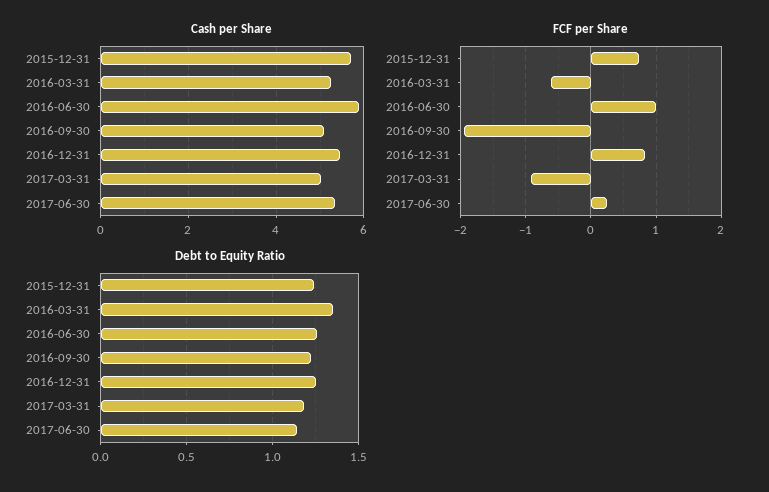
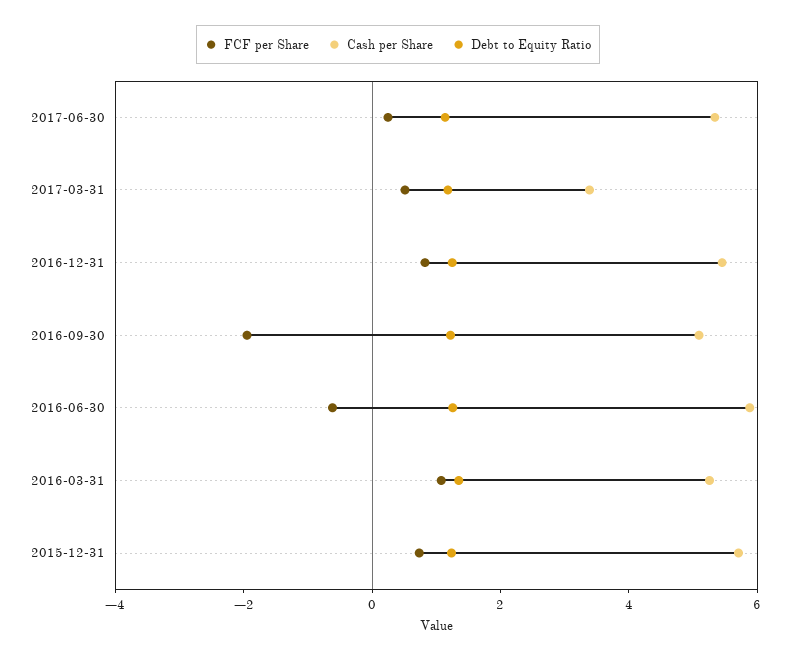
  {
    "Cash per Share": {
      "2015-12-31": 5.8,
      "2016-03-31": 5.2,
      "2016-06-30": 5.8,
      "2016-09-30": 5,
      "2016-12-31": 5.4,
-     "2017-03-31": 5,
+     "2017-03-31": 3.5,
      "2017-06-30": 5.4
    },
    "FCF per Share": {
      "2015-12-31": 0.7,
-     "2016-03-31": -0.6,
+     "2016-03-31": 1,
-     "2016-06-30": 1,
+     "2016-06-30": -0.5,
      "2016-09-30": -1.9,
      "2016-12-31": 0.8,
-     "2017-03-31": -0.9,
+     "2017-03-31": 0.5,
      "2017-06-30": 0.2
    },
    "Debt to Equity Ratio": {
      "2015-12-31": 1.25,
      "2016-03-31": 1.35,
      "2016-06-30": 1.25,
      "2016-09-30": 1.2,
      "2016-12-31": 1.25,
      "2017-03-31": 1.2,
      "2017-06-30": 1.15
    }
  }

